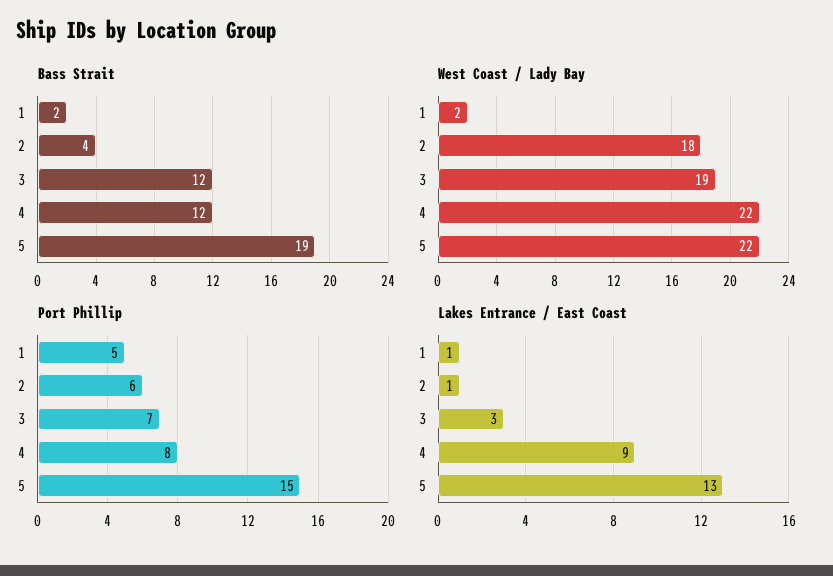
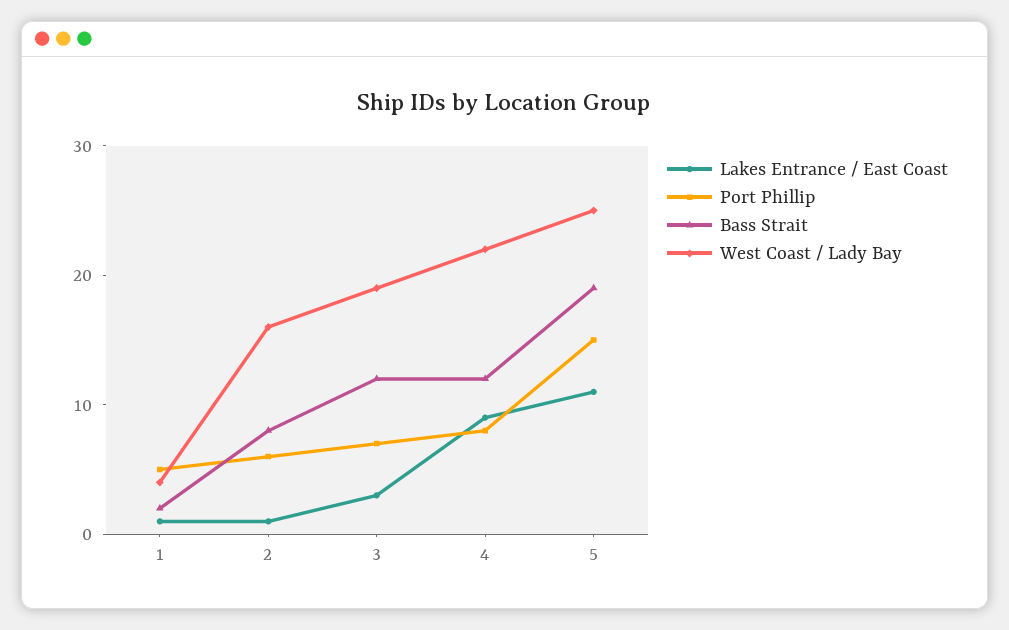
  {
    "Bass Strait": {
      "1": 2,
-     "2": 4,
+     "2": 8,
      "3": 12,
      "4": 12,
      "5": 19
    },
    "West Coast / Lady Bay": {
-     "1": 2,
+     "1": 4,
-     "2": 18,
+     "2": 16,
      "3": 19,
      "4": 22,
-     "5": 22
+     "5": 25
    },
    "Port Phillip": {
      "1": 5,
      "2": 6,
      "3": 7,
      "4": 8,
      "5": 15
    },
    "Lakes Entrance / East Coast": {
      "1": 1,
      "2": 1,
      "3": 3,
      "4": 9,
-     "5": 13
+     "5": 11
    }
  }

